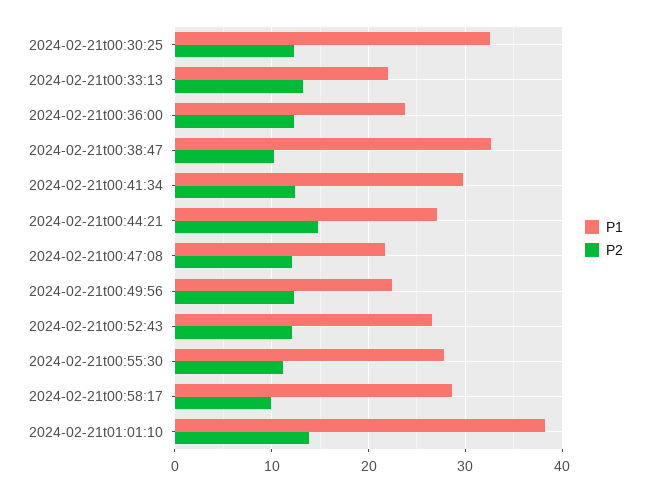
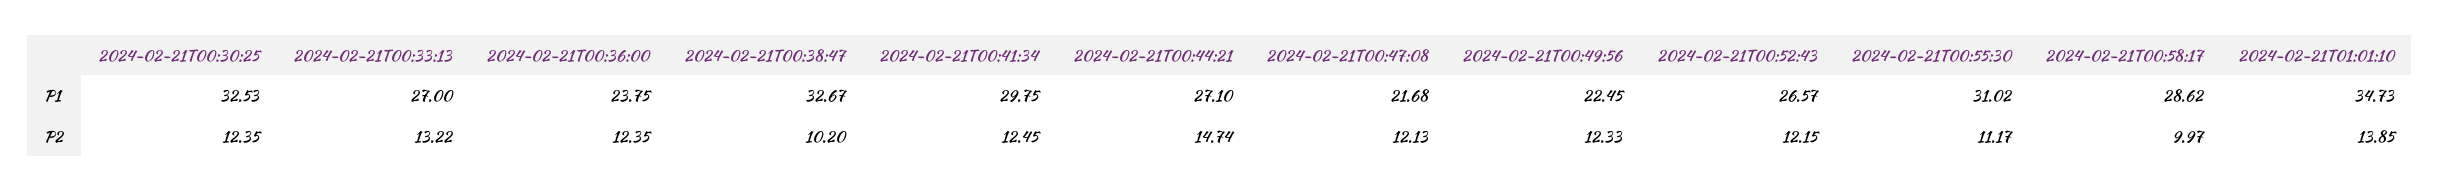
  {
    "P1": {
      "2024-02-21t00:30:25": 32.53,
-     "2024-02-21t00:33:13": 22,
+     "2024-02-21t00:33:13": 27,
      "2024-02-21t00:36:00": 23.75,
      "2024-02-21t00:38:47": 32.67,
      "2024-02-21t00:41:34": 29.75,
      "2024-02-21t00:44:21": 27.1,
      "2024-02-21t00:47:08": 21.68,
      "2024-02-21t00:49:56": 22.45,
      "2024-02-21t00:52:43": 26.57,
-     "2024-02-21t00:55:30": 28,
+     "2024-02-21t00:55:30": 31.02,
      "2024-02-21t00:58:17": 28.62,
-     "2024-02-21t01:01:10": 38
+     "2024-02-21t01:01:10": 34.73
    },
    "P2": {
      "2024-02-21t00:30:25": 12.35,
      "2024-02-21t00:33:13": 13.22,
      "2024-02-21t00:36:00": 12.35,
      "2024-02-21t00:38:47": 10.2,
      "2024-02-21t00:41:34": 12.45,
      "2024-02-21t00:44:21": 14.74,
      "2024-02-21t00:47:08": 12.13,
      "2024-02-21t00:49:56": 12.33,
      "2024-02-21t00:52:43": 12.15,
      "2024-02-21t00:55:30": 11.17,
      "2024-02-21t00:58:17": 9.97,
      "2024-02-21t01:01:10": 13.85
    }
  }

